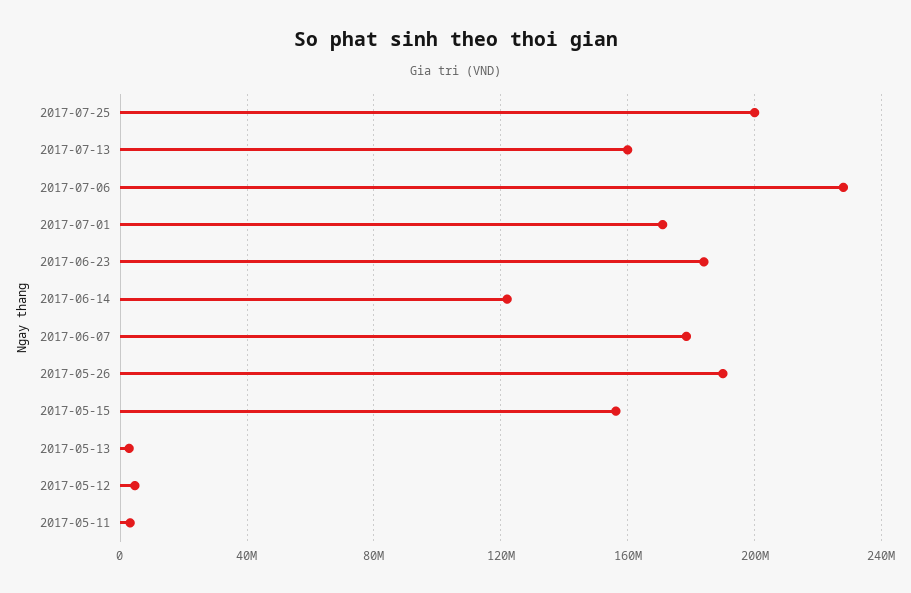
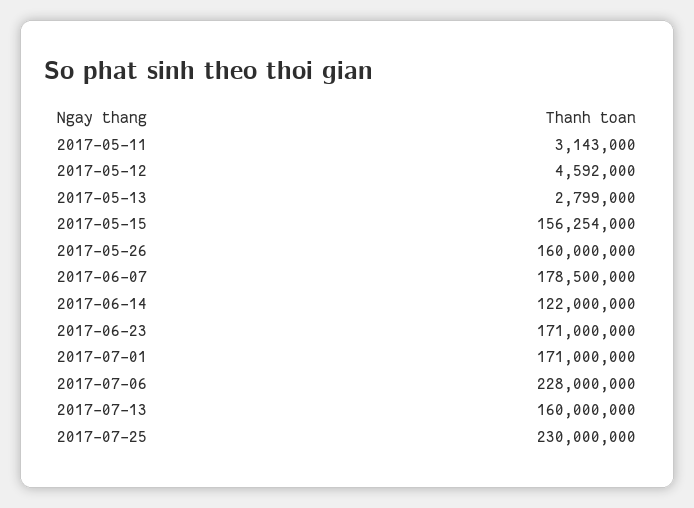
  {
-   "2017-07-25": 200000000,
+   "2017-07-25": 230000000,
    "2017-07-13": 160000000,
    "2017-07-06": 228000000,
    "2017-07-01": 171000000,
-   "2017-06-23": 185000000,
+   "2017-06-23": 171000000,
    "2017-06-14": 122000000,
    "2017-06-07": 178500000,
-   "2017-05-26": 190000000,
+   "2017-05-26": 160000000,
    "2017-05-15": 156254000,
    "2017-05-13": 2799000,
    "2017-05-12": 4592000,
    "2017-05-11": 3143000
  }

